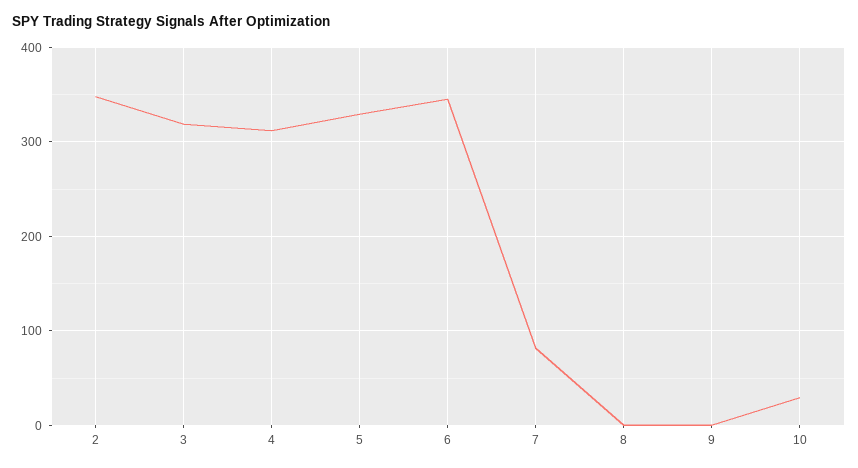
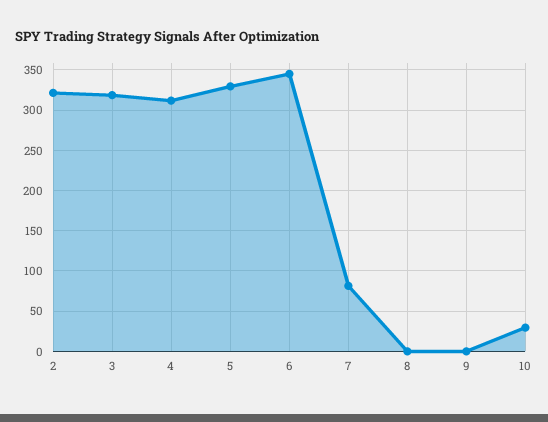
  {
-   "2": 350,
+   "2": 320,
    "3": 320,
    "4": 310,
    "5": 330,
    "6": 350,
    "7": 80,
    "8": 0,
    "9": 0,
    "10": 30
  }

